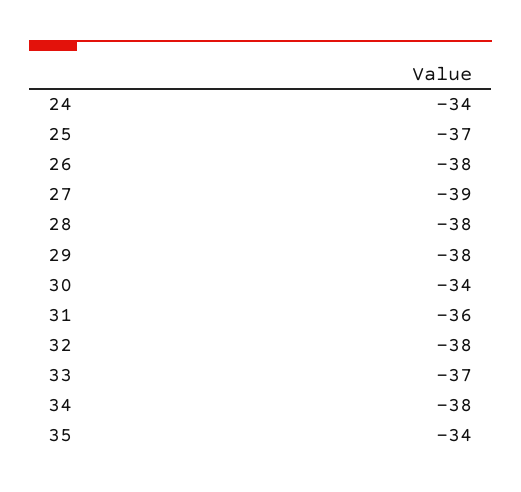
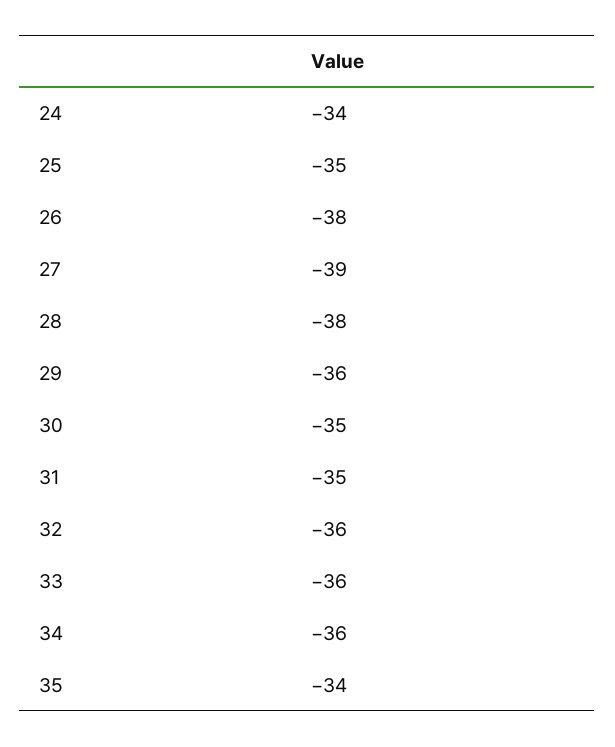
  {
    "24": -34,
-   "25": -37,
+   "25": -35,
    "26": -38,
    "27": -39,
    "28": -38,
-   "29": -38,
+   "29": -36,
-   "30": -34,
+   "30": -35,
-   "31": -36,
+   "31": -35,
-   "32": -38,
+   "32": -36,
-   "33": -37,
+   "33": -36,
-   "34": -38,
+   "34": -36,
    "35": -34
  }

